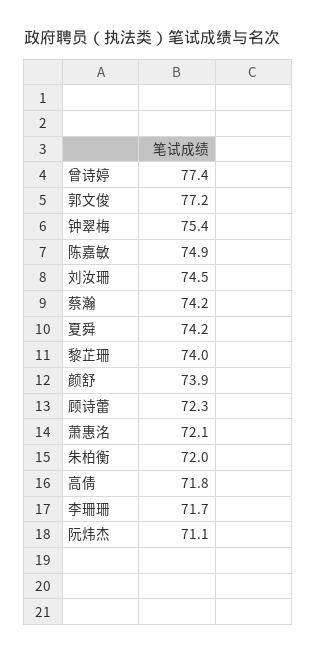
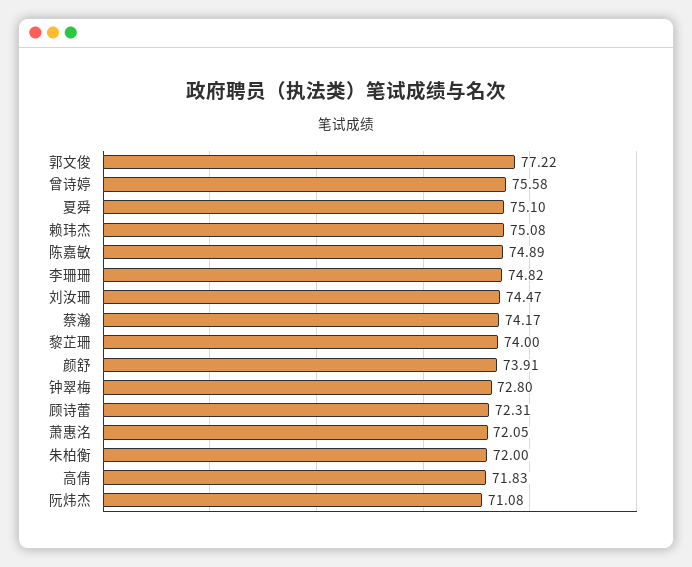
  {
-   "曾诗婷": 77.4,
+   "曾诗婷": 75.58,
    "郭文俊": 77.22,
-   "钟翠梅": 75.4,
+   "钟翠梅": 72.8,
    "陈嘉敏": 74.89,
    "刘汝珊": 74.47,
    "蔡瀚": 74.17,
-   "夏舜": 74.2,
+   "夏舜": 75.1,
    "黎芷珊": 74,
    "颜舒": 73.91,
    "顾诗蕾": 72.31,
    "萧惠洺": 72.05,
    "朱柏衡": 72,
    "高倩": 71.83,
-   "李珊珊": 71.7,
+   "李珊珊": 74.82,
-   "阮炜杰": 71.08
+   "阮炜杰": 71.08,
+   "赖玮杰": 75.08
  }

